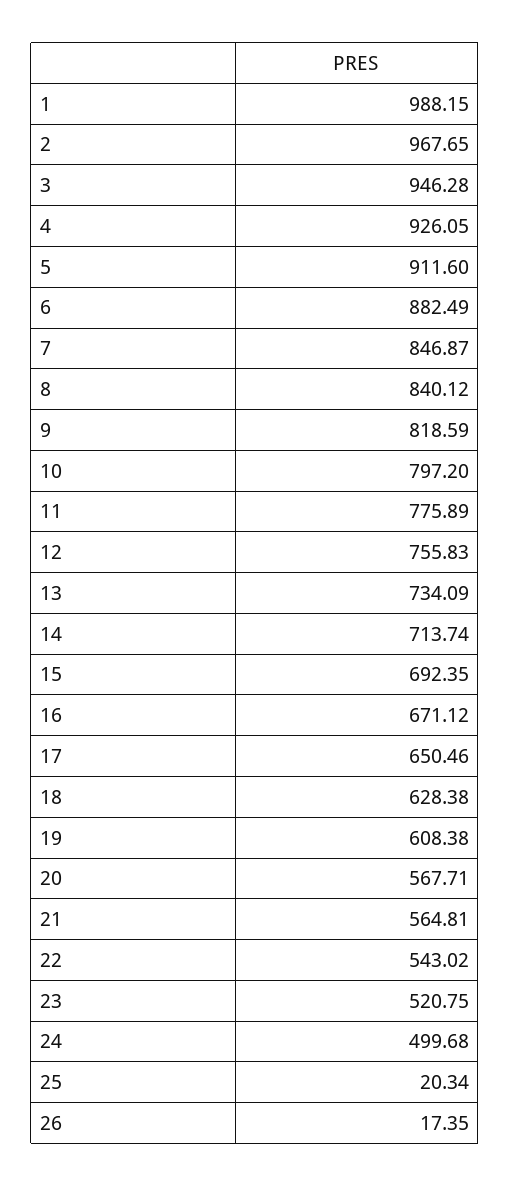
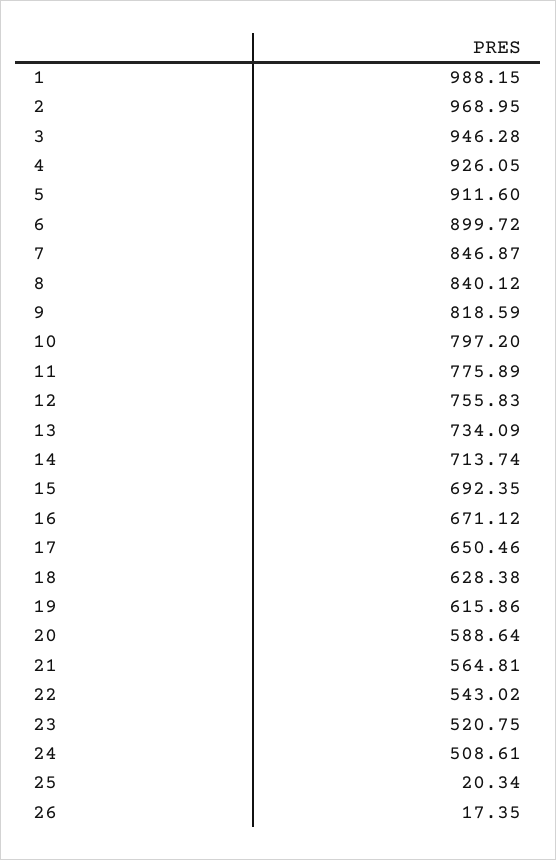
  {
    "1": 988.15,
-   "2": 967.65,
+   "2": 968.95,
    "3": 946.28,
    "4": 926.05,
    "5": 911.6,
-   "6": 882.49,
+   "6": 899.72,
    "7": 846.87,
    "8": 840.12,
    "9": 818.59,
    "10": 797.2,
    "11": 775.89,
    "12": 755.83,
    "13": 734.09,
    "14": 713.74,
    "15": 692.35,
    "16": 671.12,
    "17": 650.46,
    "18": 628.38,
-   "19": 608.38,
+   "19": 615.86,
-   "20": 567.71,
+   "20": 588.64,
    "21": 564.81,
    "22": 543.02,
    "23": 520.75,
-   "24": 499.68,
+   "24": 508.61,
    "25": 20.34,
    "26": 17.35
  }

